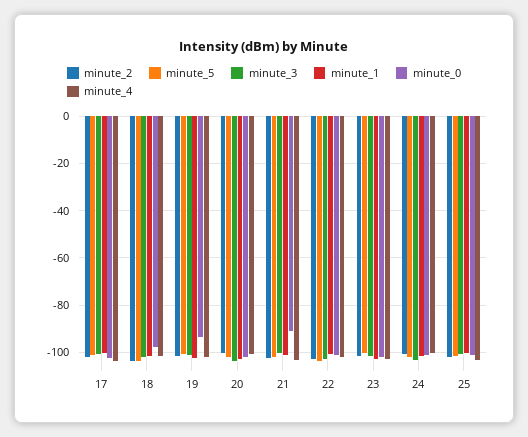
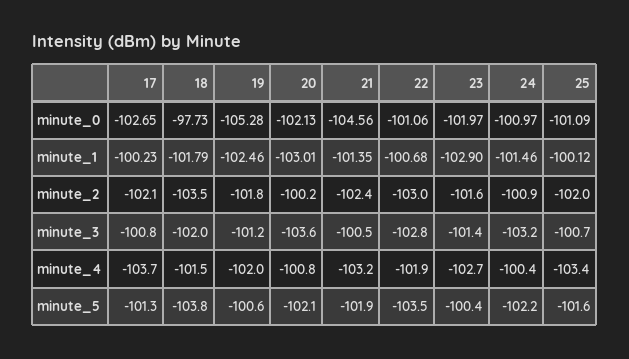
  {
    "minute_2": {
      "17": -102.1,
      "18": -103.5,
      "19": -101.8,
      "20": -100.2,
      "21": -102.4,
      "22": -103,
      "23": -101.6,
      "24": -100.9,
      "25": -102
    },
    "minute_5": {
      "17": -101.3,
      "18": -103.8,
      "19": -100.6,
      "20": -102.1,
      "21": -101.9,
      "22": -103.5,
      "23": -100.4,
      "24": -102.2,
      "25": -101.6
    },
    "minute_3": {
      "17": -100.8,
      "18": -102,
      "19": -101.2,
      "20": -103.6,
      "21": -100.5,
      "22": -102.8,
      "23": -101.4,
      "24": -103.2,
      "25": -100.7
    },
    "minute_1": {
      "17": -100.23,
      "18": -101.79,
      "19": -102.46,
      "20": -103.01,
      "21": -101.35,
      "22": -100.68,
      "23": -102.9,
      "24": -101.46,
      "25": -100.12
    },
    "minute_0": {
      "17": -102.65,
      "18": -97.73,
-     "19": -95,
+     "19": -105.28,
      "20": -102.13,
-     "21": -90,
+     "21": -104.56,
      "22": -101.06,
      "23": -101.97,
      "24": -100.97,
      "25": -101.09
    },
    "minute_4": {
      "17": -103.7,
      "18": -101.5,
      "19": -102,
      "20": -100.8,
      "21": -103.2,
      "22": -101.9,
      "23": -102.7,
      "24": -100.4,
      "25": -103.4
    }
  }

